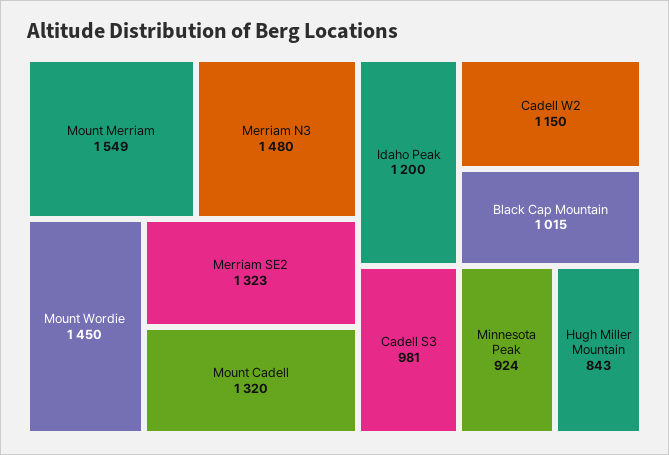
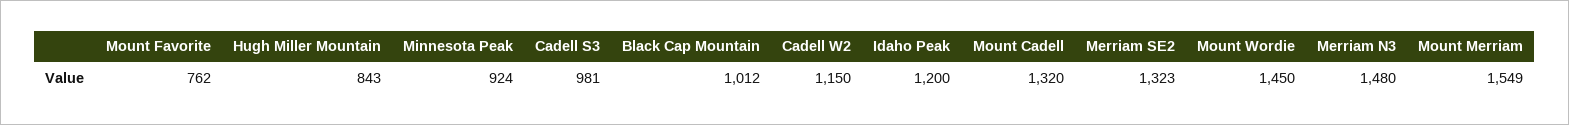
  {
    "Mount Merriam": 1549,
    "Merriam N3": 1480,
    "Mount Wordie": 1450,
    "Merriam SE2": 1323,
    "Mount Cadell": 1320,
    "Idaho Peak": 1200,
    "Cadell W2": 1150,
-   "Black Cap Mountain": 1015,
+   "Black Cap Mountain": 1012,
    "Cadell S3": 981,
    "Minnesota Peak": 924,
-   "Hugh Miller Mountain": 843
+   "Hugh Miller Mountain": 843,
+   "Mount Favorite": 762
  }

